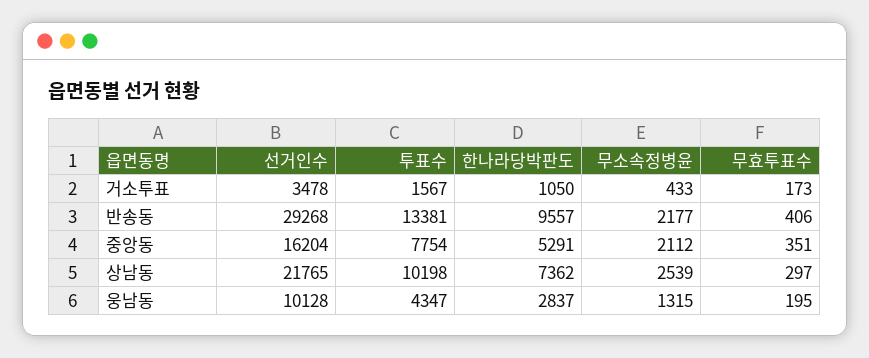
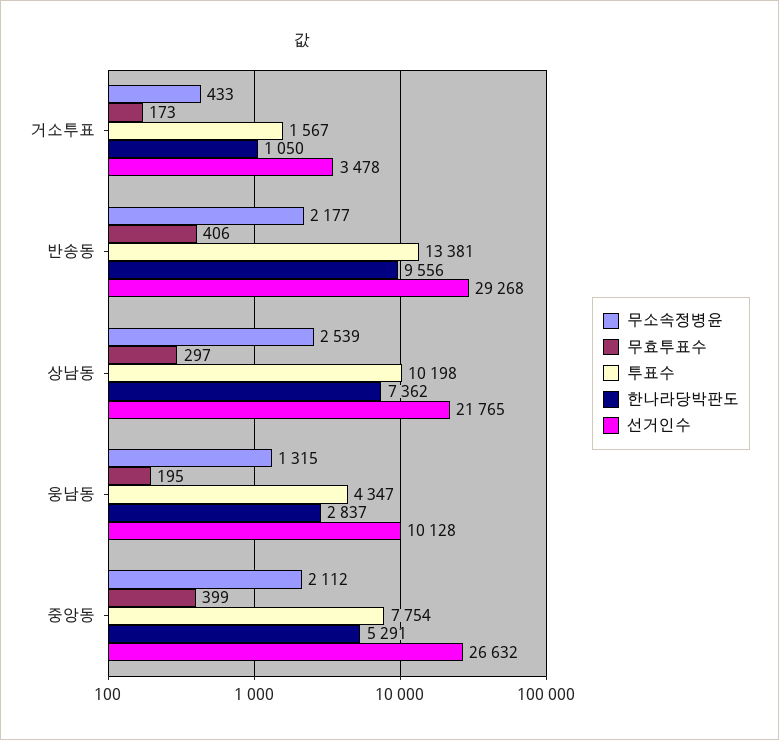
  {
    "선거인수": {
      "거소투표": 3478,
      "반송동": 29268,
-     "중앙동": 16204,
+     "중앙동": 26632,
      "상남동": 21765,
      "웅남동": 10128
    },
    "투표수": {
      "거소투표": 1567,
      "반송동": 13381,
      "중앙동": 7754,
      "상남동": 10198,
      "웅남동": 4347
    },
    "한나라당박판도": {
      "거소투표": 1050,
-     "반송동": 9557,
+     "반송동": 9556,
      "중앙동": 5291,
      "상남동": 7362,
      "웅남동": 2837
    },
    "무소속정병윤": {
      "거소투표": 433,
      "반송동": 2177,
      "중앙동": 2112,
      "상남동": 2539,
      "웅남동": 1315
    },
    "무효투표수": {
      "거소투표": 173,
      "반송동": 406,
-     "중앙동": 351,
+     "중앙동": 399,
      "상남동": 297,
      "웅남동": 195
    }
  }

